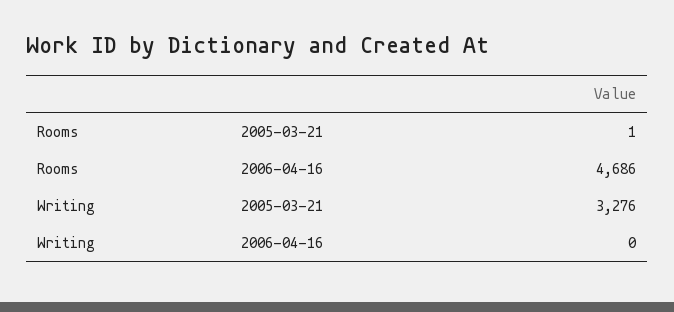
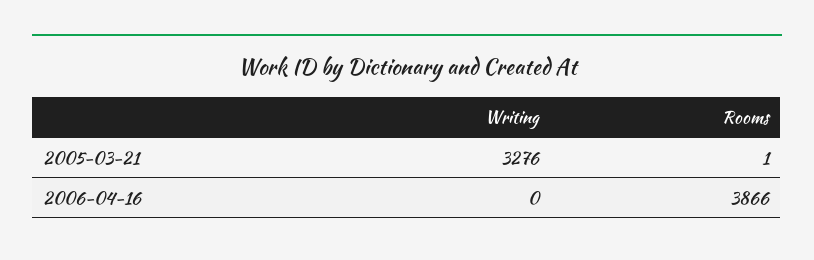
  {
    "Rooms": {
      "2005-03-21": 1,
-     "2006-04-16": 4686
+     "2006-04-16": 3866
    },
    "Writing": {
      "2005-03-21": 3276,
      "2006-04-16": 0
    }
  }

